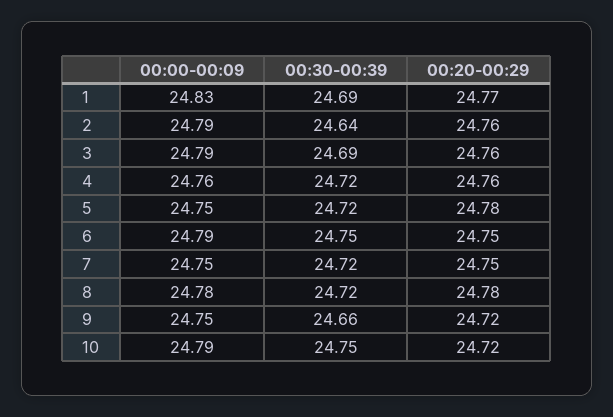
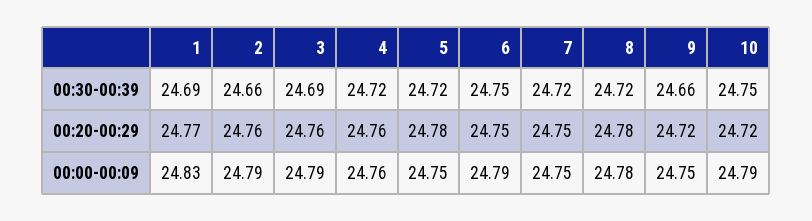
  {
    "00:00-00:09": {
      "1": 24.83,
      "2": 24.79,
      "3": 24.79,
      "4": 24.76,
      "5": 24.75,
      "6": 24.79,
      "7": 24.75,
      "8": 24.78,
      "9": 24.75,
      "10": 24.79
    },
    "00:30-00:39": {
      "1": 24.69,
-     "2": 24.64,
+     "2": 24.66,
      "3": 24.69,
      "4": 24.72,
      "5": 24.72,
      "6": 24.75,
      "7": 24.72,
      "8": 24.72,
      "9": 24.66,
      "10": 24.75
    },
    "00:20-00:29": {
      "1": 24.77,
      "2": 24.76,
      "3": 24.76,
      "4": 24.76,
      "5": 24.78,
      "6": 24.75,
      "7": 24.75,
      "8": 24.78,
      "9": 24.72,
      "10": 24.72
    }
  }

